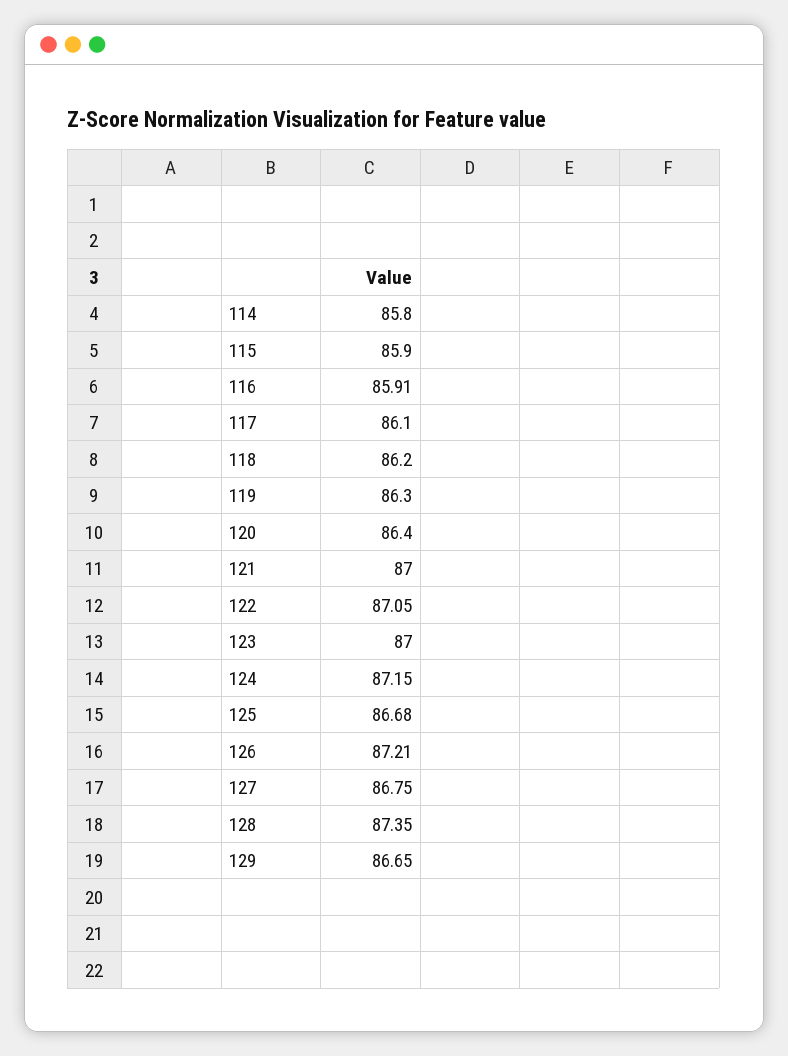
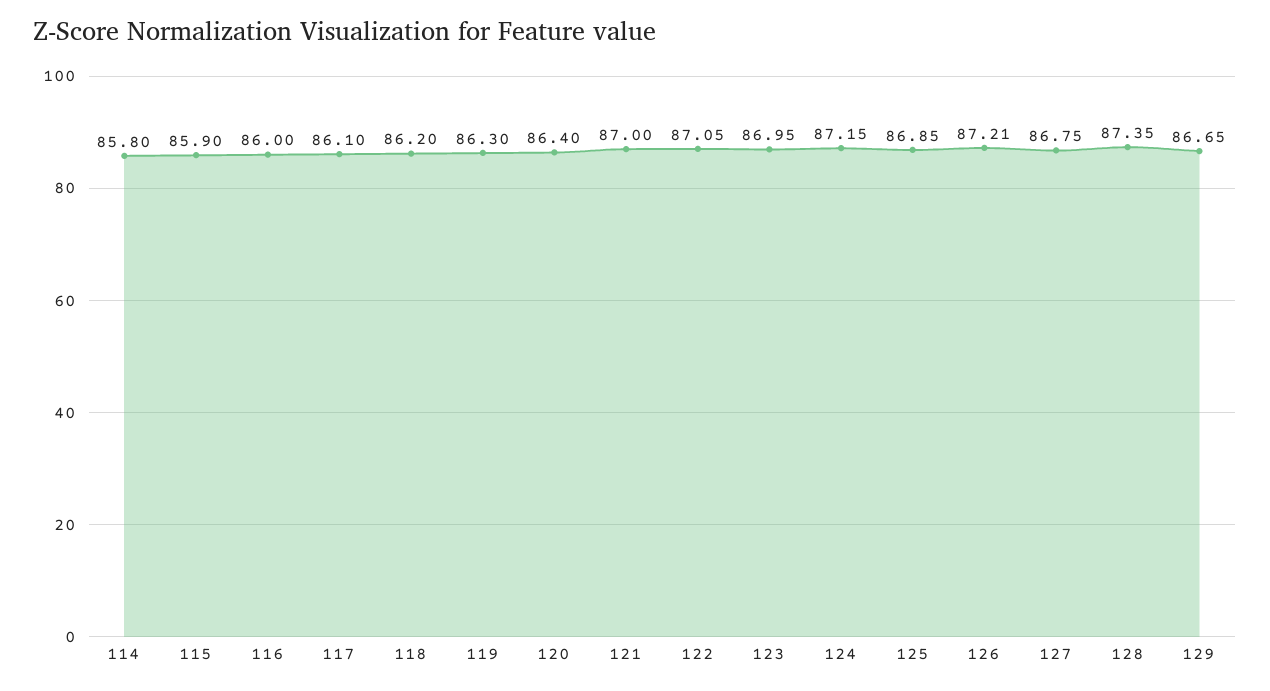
  {
    "114": 85.8,
    "115": 85.9,
-   "116": 85.91,
+   "116": 86,
    "117": 86.1,
    "118": 86.2,
    "119": 86.3,
    "120": 86.4,
    "121": 87,
    "122": 87.05,
-   "123": 87,
+   "123": 86.95,
    "124": 87.15,
-   "125": 86.68,
+   "125": 86.85,
    "126": 87.21,
    "127": 86.75,
    "128": 87.35,
    "129": 86.65
  }

